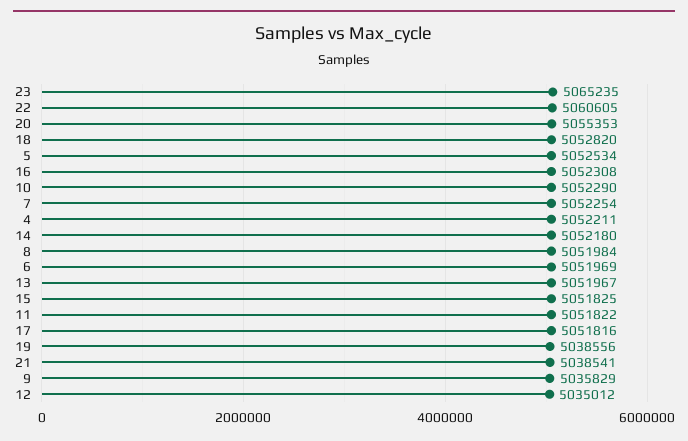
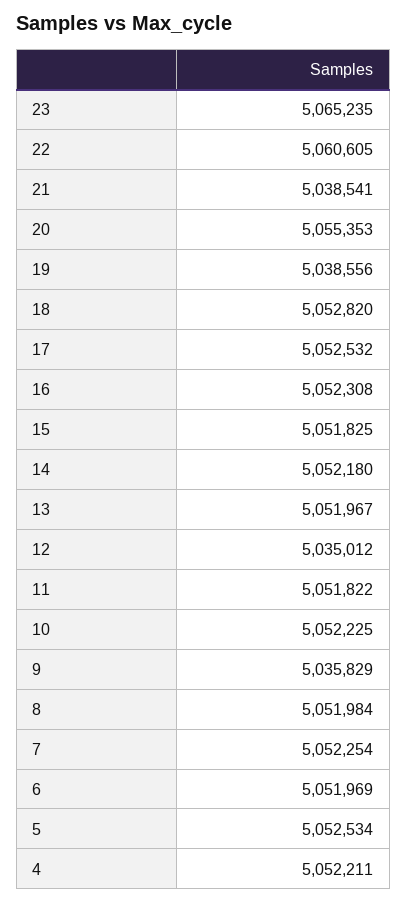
  {
    "23": 5065235,
    "22": 5060605,
    "20": 5055353,
    "18": 5052820,
    "5": 5052534,
    "16": 5052308,
-   "10": 5052290,
+   "10": 5052225,
    "7": 5052254,
    "4": 5052211,
    "14": 5052180,
    "8": 5051984,
    "6": 5051969,
    "13": 5051967,
    "15": 5051825,
    "11": 5051822,
-   "17": 5051816,
+   "17": 5052532,
    "19": 5038556,
    "21": 5038541,
    "9": 5035829,
    "12": 5035012
  }

